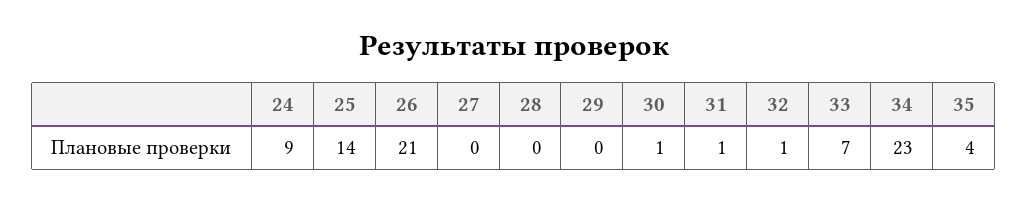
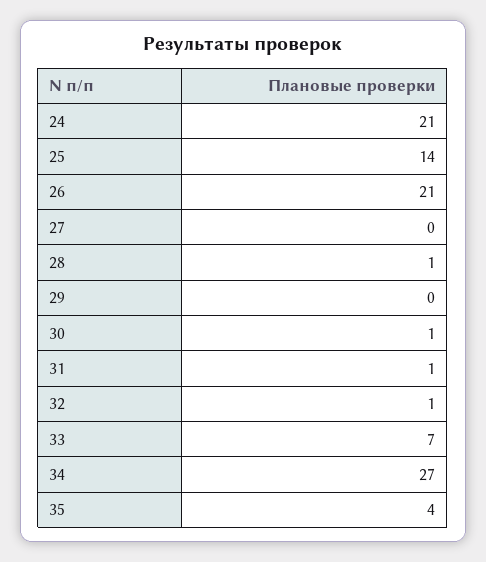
  {
-   "24": 9,
+   "24": 21,
    "25": 14,
    "26": 21,
    "27": 0,
-   "28": 0,
+   "28": 1,
    "29": 0,
    "30": 1,
    "31": 1,
    "32": 1,
    "33": 7,
-   "34": 23,
+   "34": 27,
    "35": 4
  }

